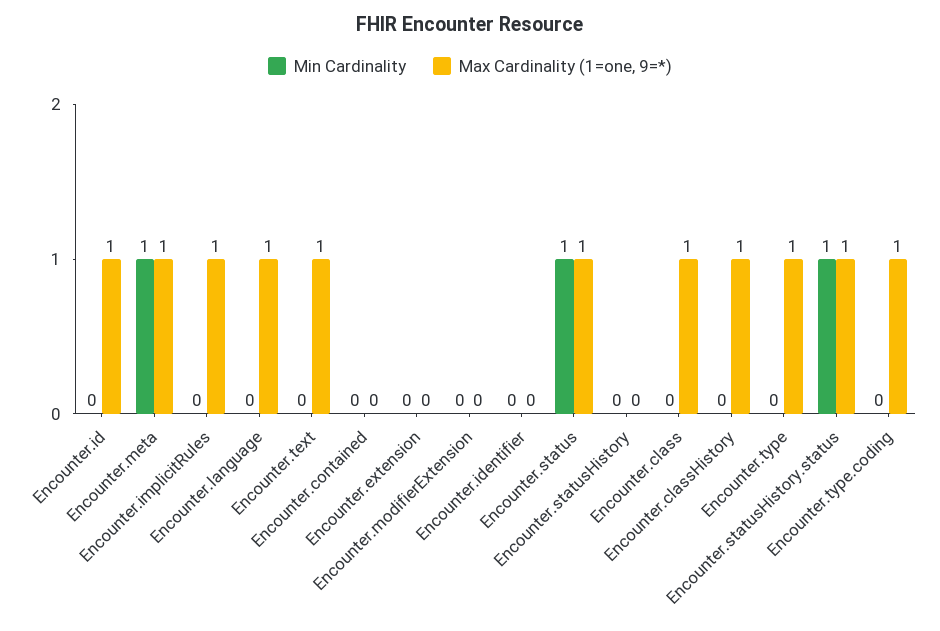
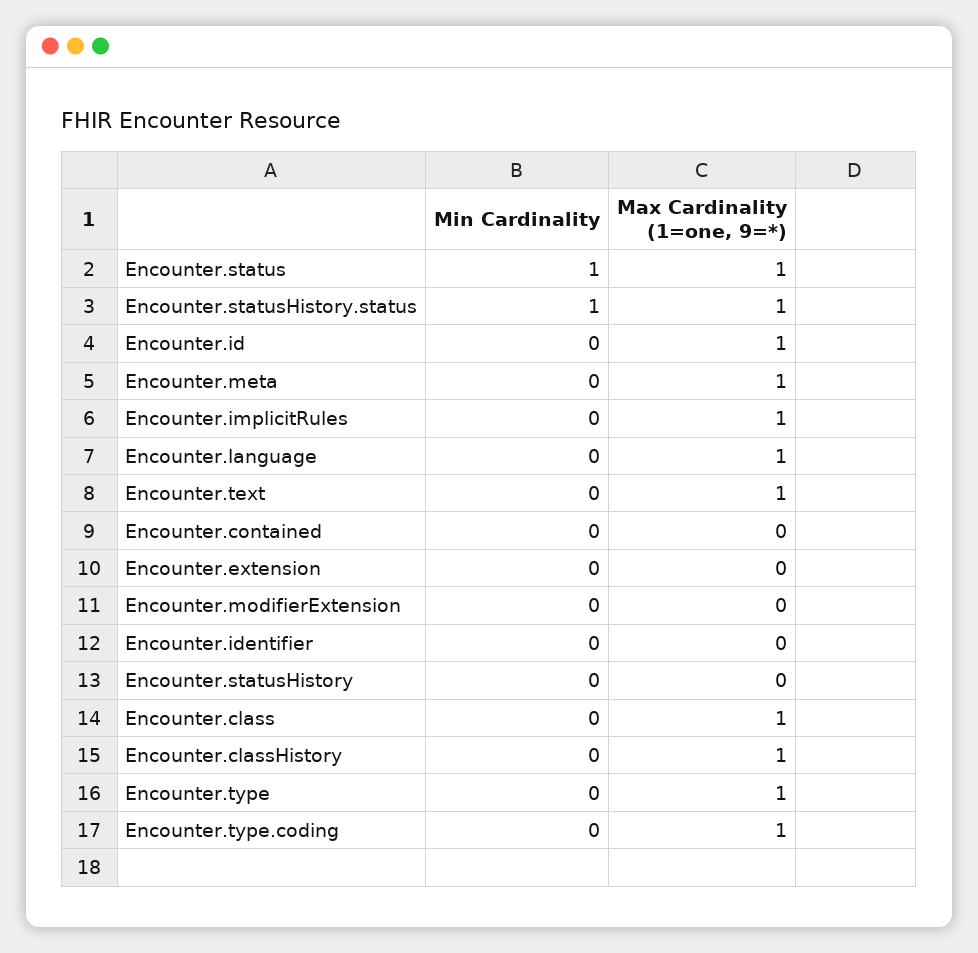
  {
    "Min Cardinality": {
      "Encounter.id": 0,
-     "Encounter.meta": 1,
+     "Encounter.meta": 0,
      "Encounter.implicitRules": 0,
      "Encounter.language": 0,
      "Encounter.text": 0,
      "Encounter.contained": 0,
      "Encounter.extension": 0,
      "Encounter.modifierExtension": 0,
      "Encounter.identifier": 0,
      "Encounter.status": 1,
      "Encounter.statusHistory": 0,
      "Encounter.class": 0,
      "Encounter.classHistory": 0,
      "Encounter.type": 0,
      "Encounter.statusHistory.status": 1,
      "Encounter.type.coding": 0
    },
    "Max Cardinality (1=one, 9=*)": {
      "Encounter.id": 1,
      "Encounter.meta": 1,
      "Encounter.implicitRules": 1,
      "Encounter.language": 1,
      "Encounter.text": 1,
      "Encounter.contained": 0,
      "Encounter.extension": 0,
      "Encounter.modifierExtension": 0,
      "Encounter.identifier": 0,
      "Encounter.status": 1,
      "Encounter.statusHistory": 0,
      "Encounter.class": 1,
      "Encounter.classHistory": 1,
      "Encounter.type": 1,
      "Encounter.statusHistory.status": 1,
      "Encounter.type.coding": 1
    }
  }

